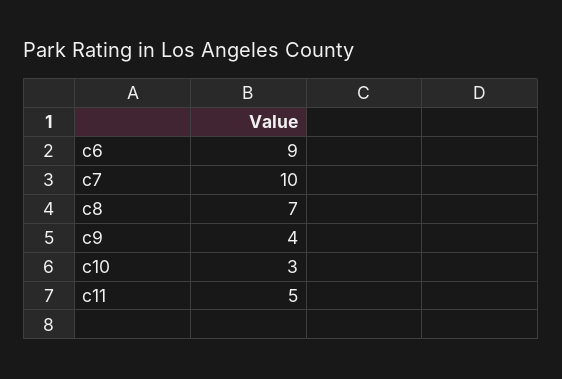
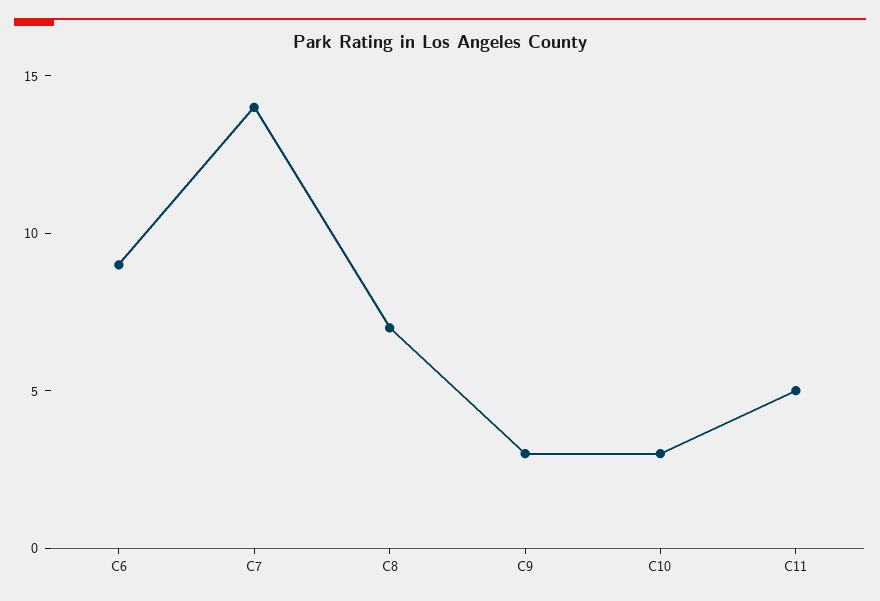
  {
    "c6": 9,
-   "c7": 10,
+   "c7": 14,
    "c8": 7,
-   "c9": 4,
+   "c9": 3,
    "c10": 3,
    "c11": 5
  }

